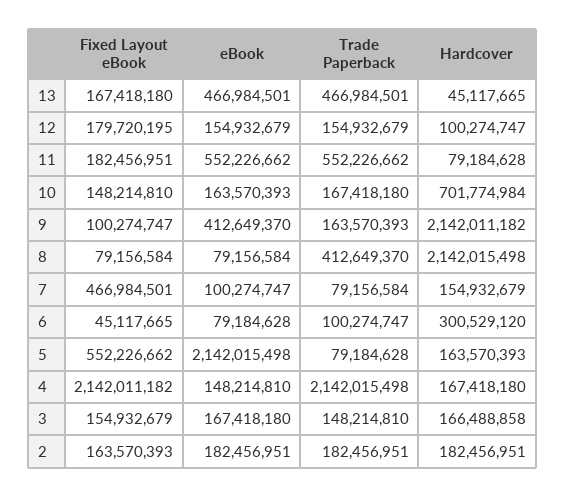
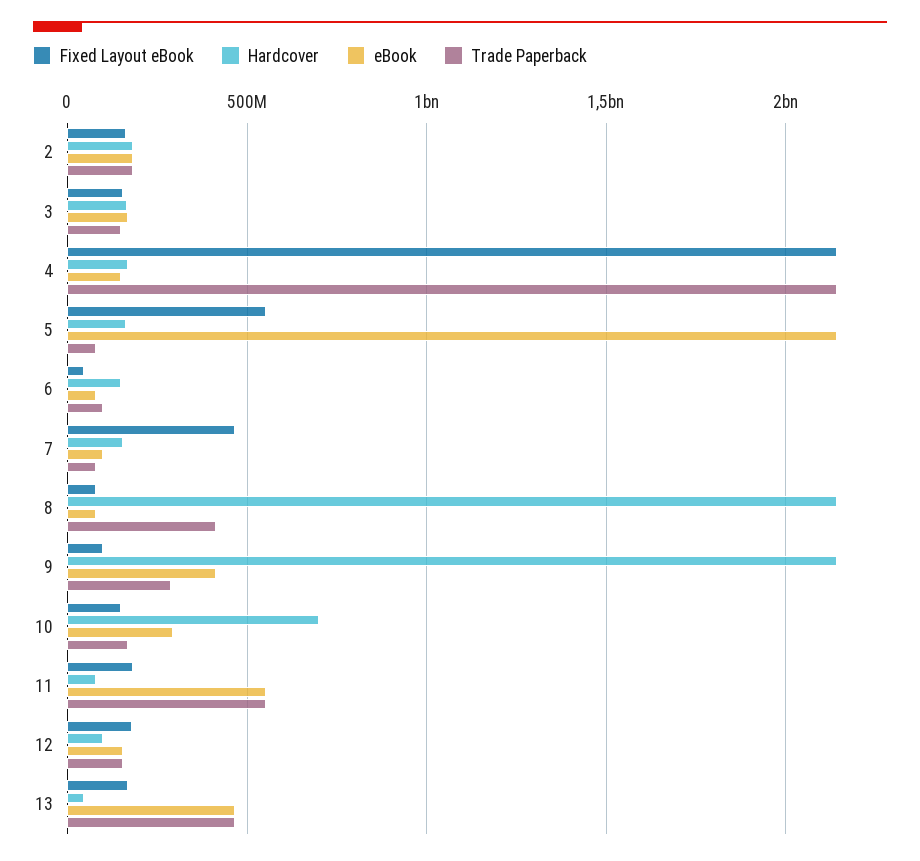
  {
    "Fixed Layout eBook": {
      "13": 167418180,
      "12": 179720195,
      "11": 182456951,
      "10": 148214810,
      "9": 100274747,
      "8": 79156584,
      "7": 466984501,
      "6": 45117665,
      "5": 552226662,
      "4": 2142011182,
      "3": 154932679,
      "2": 163570393
    },
    "eBook": {
      "13": 466984501,
      "12": 154932679,
      "11": 552226662,
-     "10": 163570393,
+     "10": 300000000,
      "9": 412649370,
      "8": 79156584,
      "7": 100274747,
      "6": 79184628,
      "5": 2142015498,
      "4": 148214810,
      "3": 167418180,
      "2": 182456951
    },
    "Trade Paperback": {
      "13": 466984501,
      "12": 154932679,
      "11": 552226662,
      "10": 167418180,
-     "9": 163570393,
+     "9": 300000000,
      "8": 412649370,
      "7": 79156584,
      "6": 100274747,
      "5": 79184628,
      "4": 2142015498,
      "3": 148214810,
      "2": 182456951
    },
    "Hardcover": {
      "13": 45117665,
      "12": 100274747,
      "11": 79184628,
      "10": 701774984,
      "9": 2142011182,
      "8": 2142015498,
      "7": 154932679,
-     "6": 300529120,
+     "6": 150000000,
      "5": 163570393,
      "4": 167418180,
      "3": 166488858,
      "2": 182456951
    }
  }

